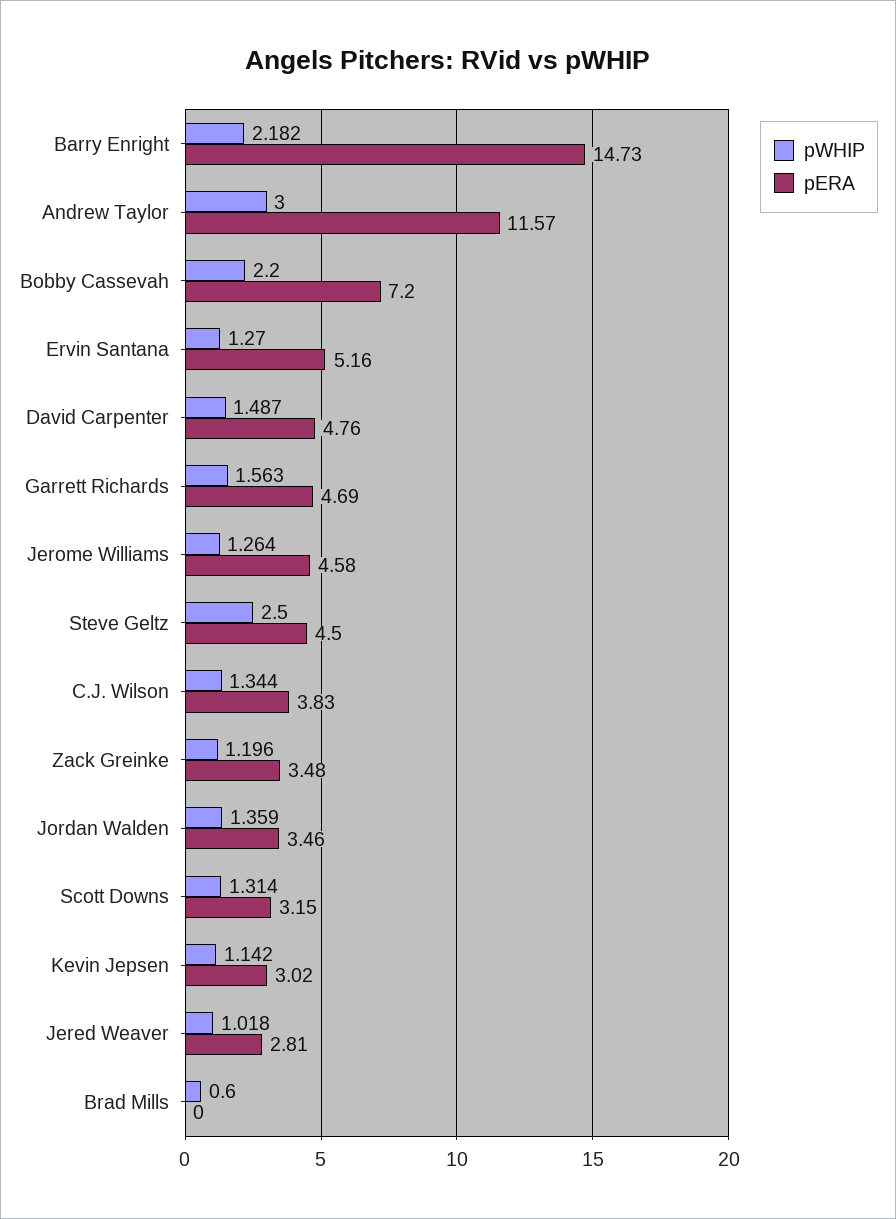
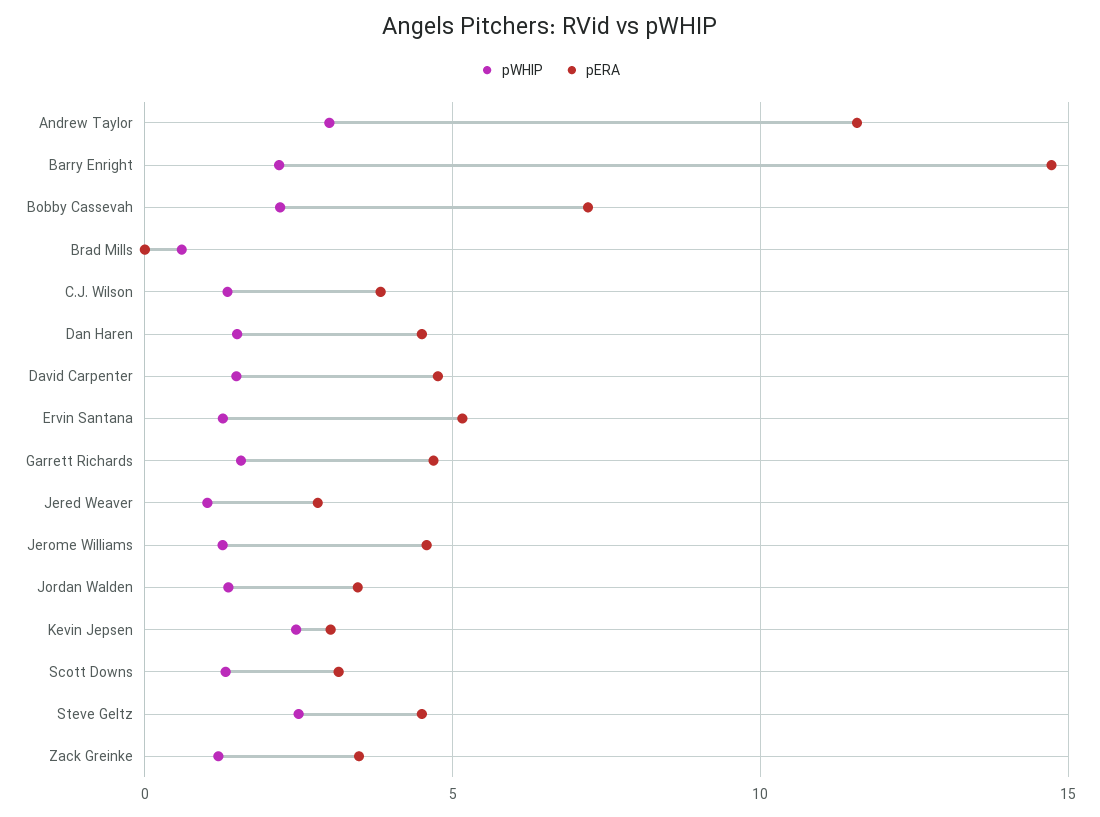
  {
    "pWHIP": {
      "Barry Enright": 2.182,
      "Andrew Taylor": 3,
      "Bobby Cassevah": 2.2,
      "Ervin Santana": 1.27,
      "David Carpenter": 1.487,
      "Garrett Richards": 1.563,
      "Jerome Williams": 1.264,
      "Steve Geltz": 2.5,
      "C.J. Wilson": 1.344,
      "Zack Greinke": 1.196,
      "Jordan Walden": 1.359,
      "Scott Downs": 1.314,
-     "Kevin Jepsen": 1.142,
+     "Kevin Jepsen": 2.5,
      "Jered Weaver": 1.018,
-     "Brad Mills": 0.6
+     "Brad Mills": 0.6,
+     "Dan Haren": 1.5
    },
    "pERA": {
      "Barry Enright": 14.73,
      "Andrew Taylor": 11.57,
      "Bobby Cassevah": 7.2,
      "Ervin Santana": 5.16,
      "David Carpenter": 4.76,
      "Garrett Richards": 4.69,
      "Jerome Williams": 4.58,
      "Steve Geltz": 4.5,
      "C.J. Wilson": 3.83,
      "Zack Greinke": 3.48,
      "Jordan Walden": 3.46,
      "Scott Downs": 3.15,
      "Kevin Jepsen": 3.02,
      "Jered Weaver": 2.81,
-     "Brad Mills": 0
+     "Brad Mills": 0,
+     "Dan Haren": 4.5
    }
  }

